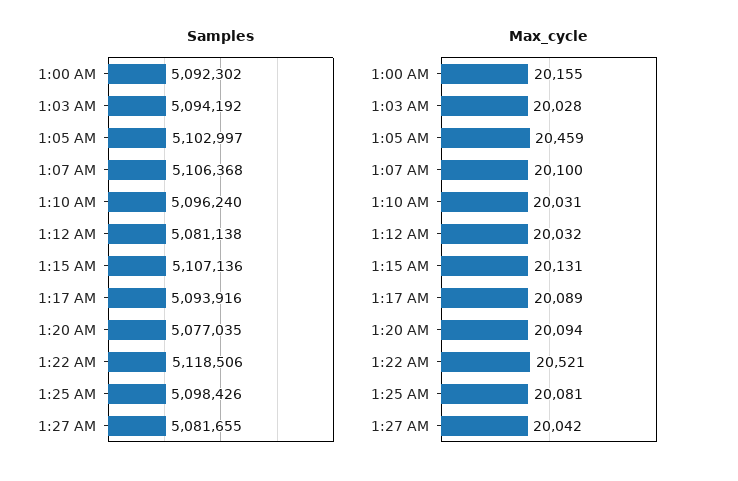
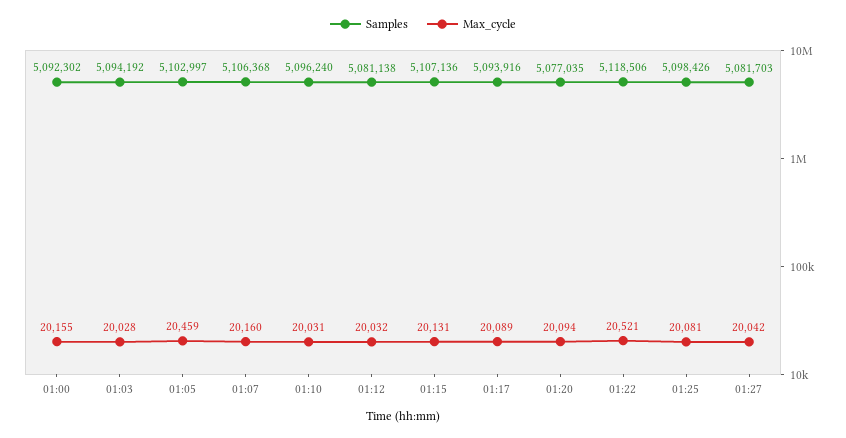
  {
    "Samples": {
      "1:00 AM": 5092302,
      "1:03 AM": 5094192,
      "1:05 AM": 5102997,
      "1:07 AM": 5106368,
      "1:10 AM": 5096240,
      "1:12 AM": 5081138,
      "1:15 AM": 5107136,
      "1:17 AM": 5093916,
      "1:20 AM": 5077035,
      "1:22 AM": 5118506,
      "1:25 AM": 5098426,
-     "1:27 AM": 5081655
+     "1:27 AM": 5081703
    },
    "Max_cycle": {
      "1:00 AM": 20155,
      "1:03 AM": 20028,
      "1:05 AM": 20459,
-     "1:07 AM": 20100,
+     "1:07 AM": 20160,
      "1:10 AM": 20031,
      "1:12 AM": 20032,
      "1:15 AM": 20131,
      "1:17 AM": 20089,
      "1:20 AM": 20094,
      "1:22 AM": 20521,
      "1:25 AM": 20081,
      "1:27 AM": 20042
    }
  }

